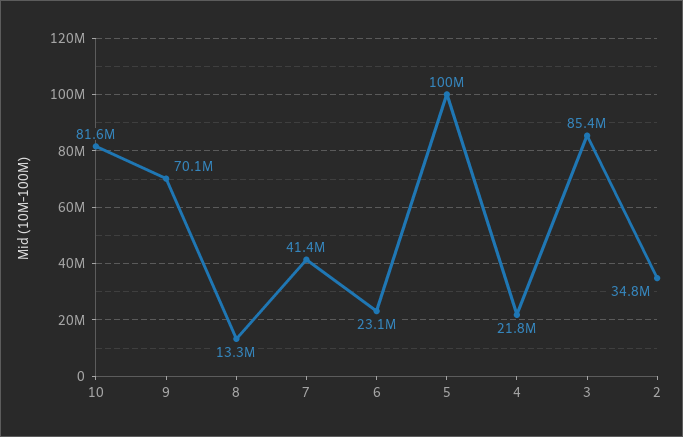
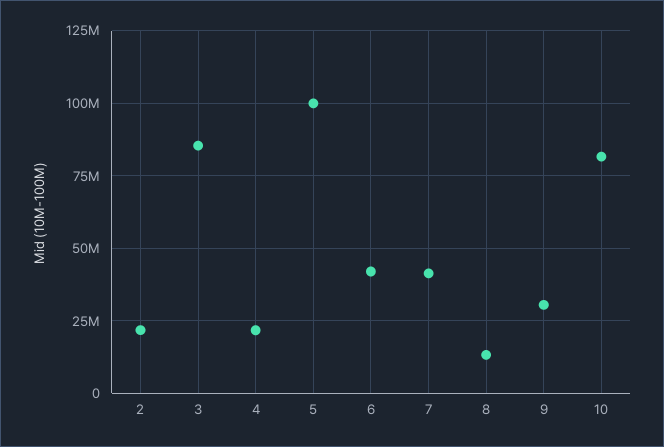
  {
    "10": 81600000,
-   "9": 70100000,
+   "9": 30000000,
    "8": 13300000,
    "7": 41400000,
-   "6": 23100000,
+   "6": 42500000,
    "5": 100000000,
    "4": 21800000,
    "3": 85400000,
-   "2": 34800000
+   "2": 22500000
  }

